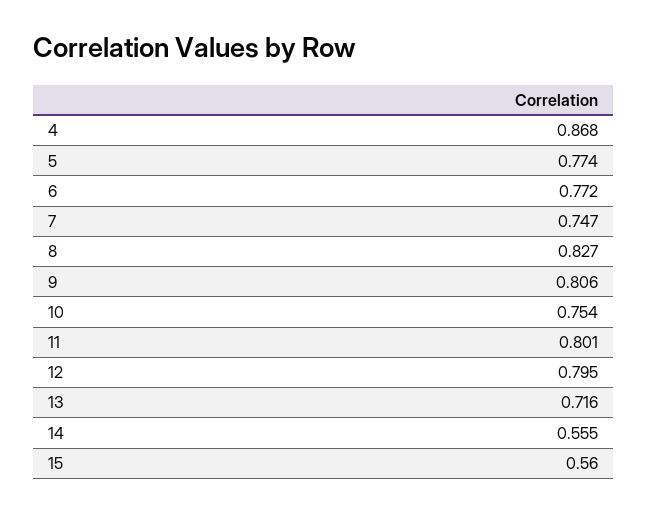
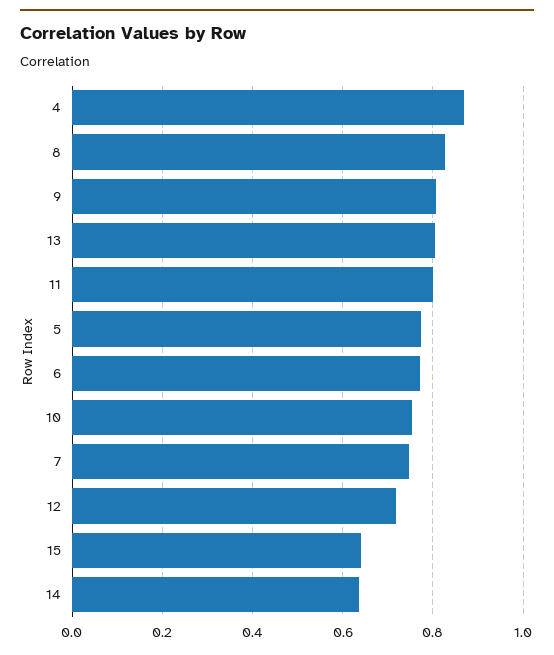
  {
    "4": 0.868,
    "5": 0.774,
    "6": 0.772,
    "7": 0.747,
    "8": 0.827,
    "9": 0.806,
    "10": 0.754,
    "11": 0.801,
-   "12": 0.795,
+   "12": 0.72,
-   "13": 0.716,
+   "13": 0.8,
-   "14": 0.555,
+   "14": 0.64,
-   "15": 0.56
+   "15": 0.64
  }

